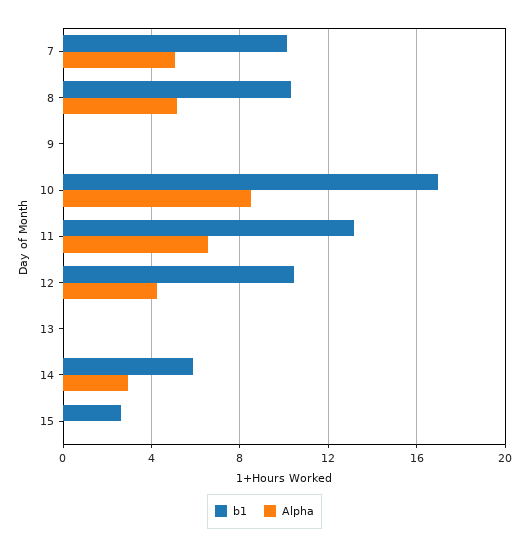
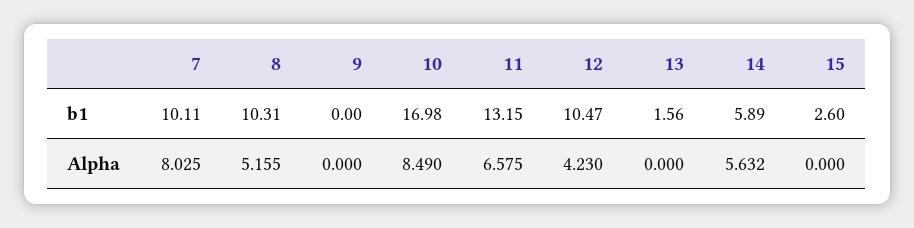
  {
    "b1": {
      "7": 10.11,
      "8": 10.31,
      "9": 0,
      "10": 16.98,
      "11": 13.15,
      "12": 10.47,
-     "13": 0,
+     "13": 1.56,
      "14": 5.89,
      "15": 2.6
    },
    "Alpha": {
-     "7": 5,
+     "7": 8.025,
      "8": 5.155,
      "9": 0,
      "10": 8.49,
      "11": 6.575,
      "12": 4.23,
      "13": 0,
-     "14": 3,
+     "14": 5.632,
      "15": 0
    }
  }

